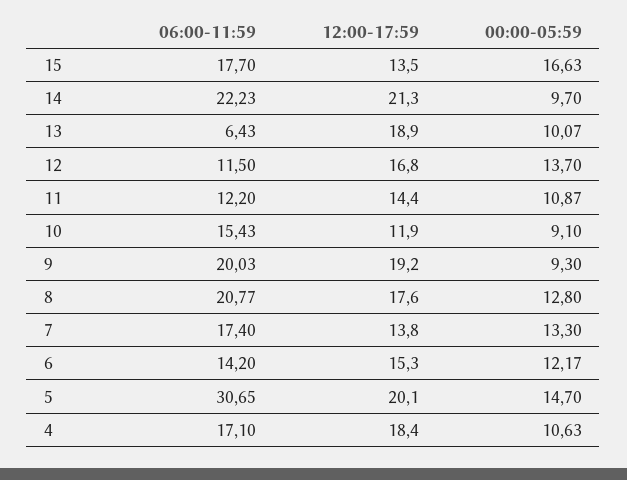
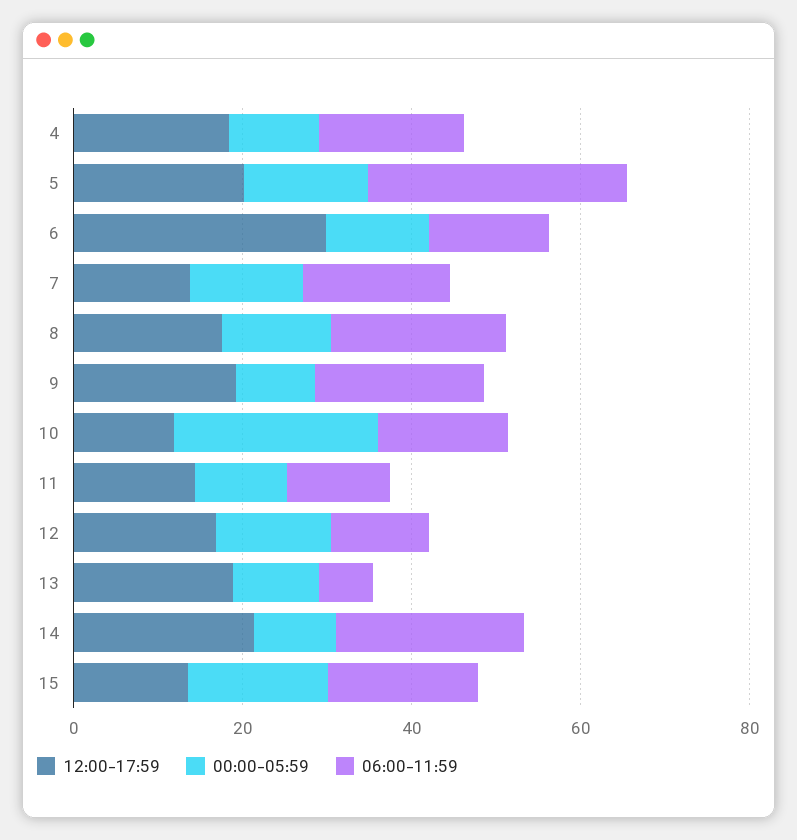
  {
    "06:00-11:59": {
      "15": 17.7,
      "14": 22.23,
      "13": 6.43,
      "12": 11.5,
      "11": 12.2,
      "10": 15.43,
      "9": 20.03,
      "8": 20.77,
      "7": 17.4,
      "6": 14.2,
      "5": 30.65,
      "4": 17.1
    },
    "12:00-17:59": {
      "15": 13.5,
      "14": 21.3,
      "13": 18.9,
      "12": 16.8,
      "11": 14.4,
      "10": 11.9,
      "9": 19.2,
      "8": 17.6,
      "7": 13.8,
-     "6": 15.3,
+     "6": 30,
      "5": 20.1,
      "4": 18.4
    },
    "00:00-05:59": {
      "15": 16.63,
      "14": 9.7,
      "13": 10.07,
      "12": 13.7,
      "11": 10.87,
-     "10": 9.1,
+     "10": 25,
      "9": 9.3,
      "8": 12.8,
      "7": 13.3,
      "6": 12.17,
      "5": 14.7,
      "4": 10.63
    }
  }

